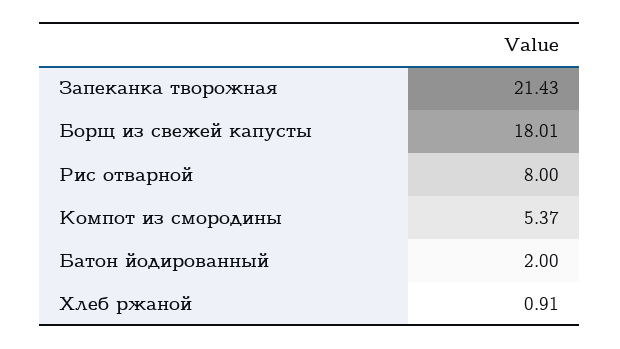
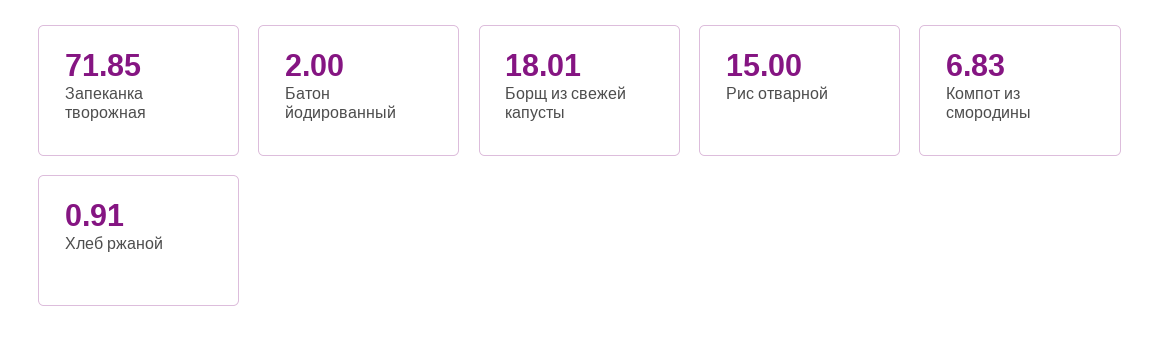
  {
-   "Запеканка творожная": 21.43,
+   "Запеканка творожная": 71.85,
    "Борщ из свежей капусты": 18.01,
-   "Рис отварной": 8,
+   "Рис отварной": 15,
-   "Компот из смородины": 5.37,
+   "Компот из смородины": 6.83,
    "Батон йодированный": 2,
    "Хлеб ржаной": 0.91
  }

